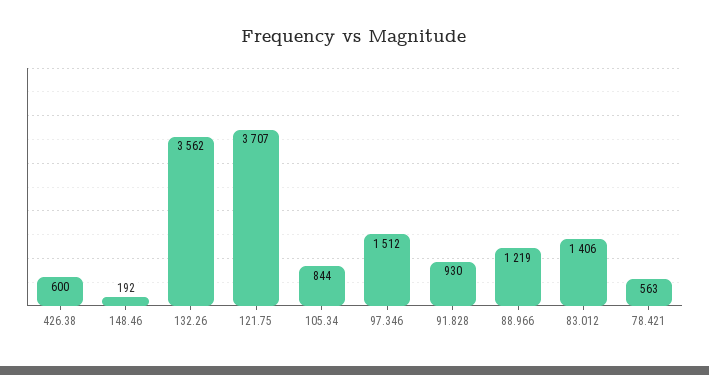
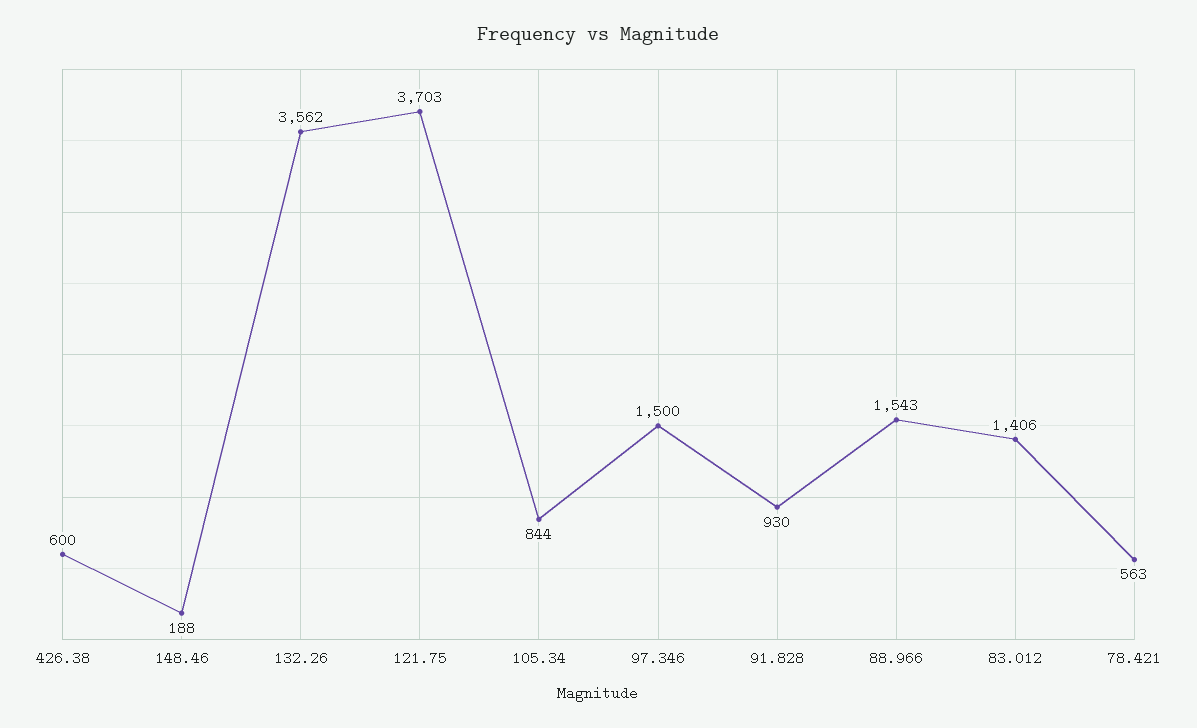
  {
    "426.38": 600,
-   "148.46": 192,
+   "148.46": 188,
    "132.26": 3562,
-   "121.75": 3707,
+   "121.75": 3703,
    "105.34": 844,
-   "97.346": 1512,
+   "97.346": 1500,
    "91.828": 930,
-   "88.966": 1219,
+   "88.966": 1543,
    "83.012": 1406,
    "78.421": 563
  }

